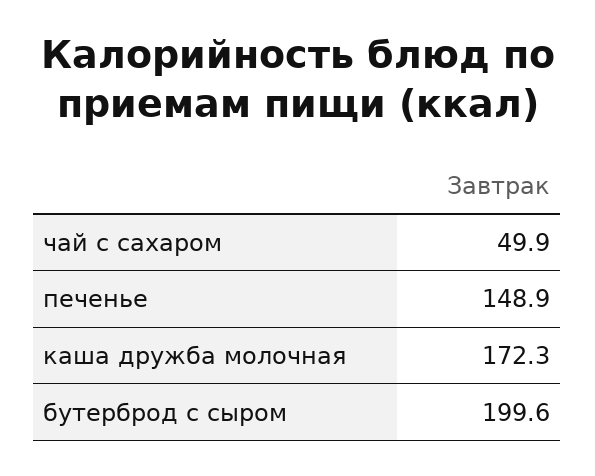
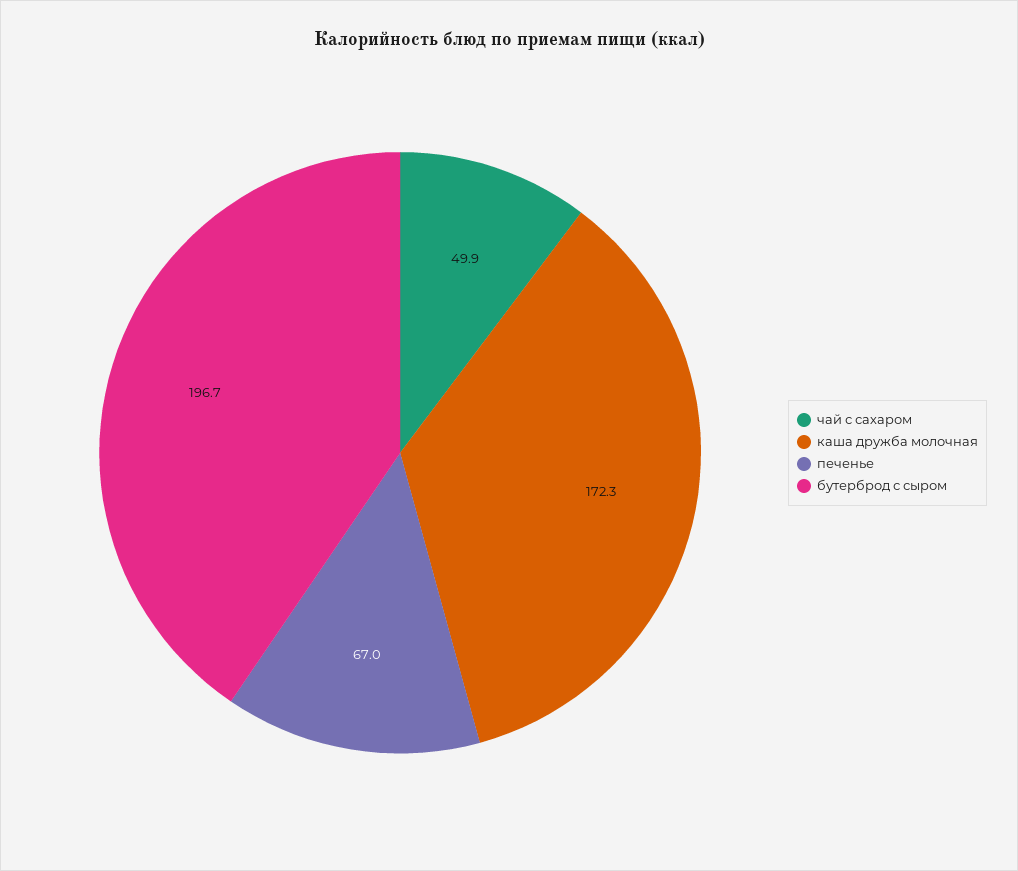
  {
    "чай с сахаром": 49.9,
-   "печенье": 148.9,
+   "печенье": 67,
    "каша дружба молочная": 172.3,
-   "бутерброд с сыром": 199.6
+   "бутерброд с сыром": 196.7
  }

